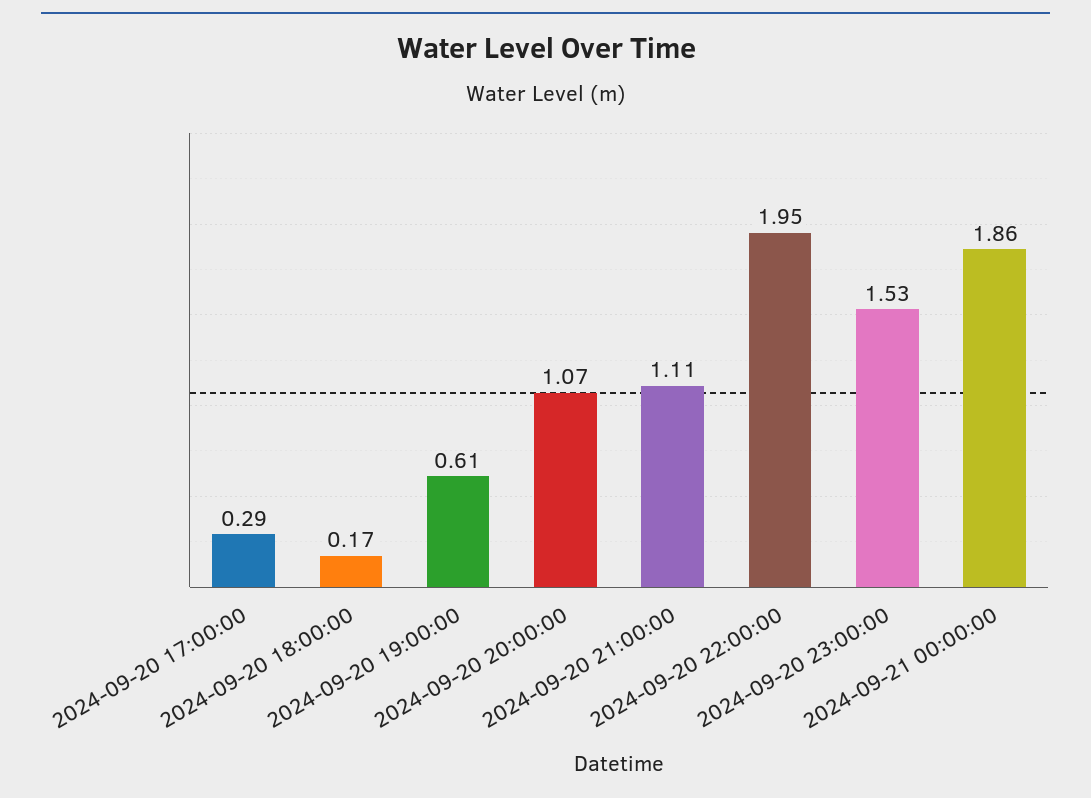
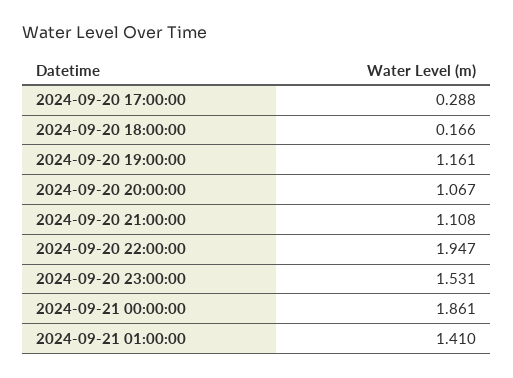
  {
    "2024-09-20 17:00:00": 0.288,
    "2024-09-20 18:00:00": 0.166,
-   "2024-09-20 19:00:00": 0.61,
+   "2024-09-20 19:00:00": 1.161,
    "2024-09-20 20:00:00": 1.067,
    "2024-09-20 21:00:00": 1.108,
    "2024-09-20 22:00:00": 1.947,
    "2024-09-20 23:00:00": 1.531,
-   "2024-09-21 00:00:00": 1.861
+   "2024-09-21 00:00:00": 1.861,
+   "2024-09-21 01:00:00": 1.41
  }

